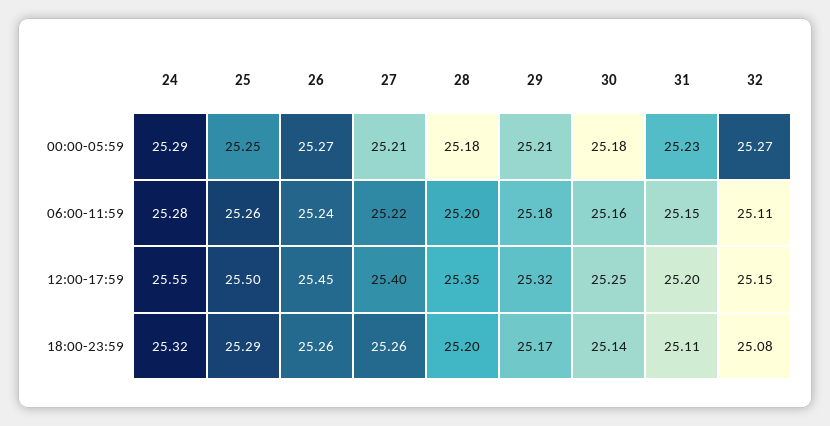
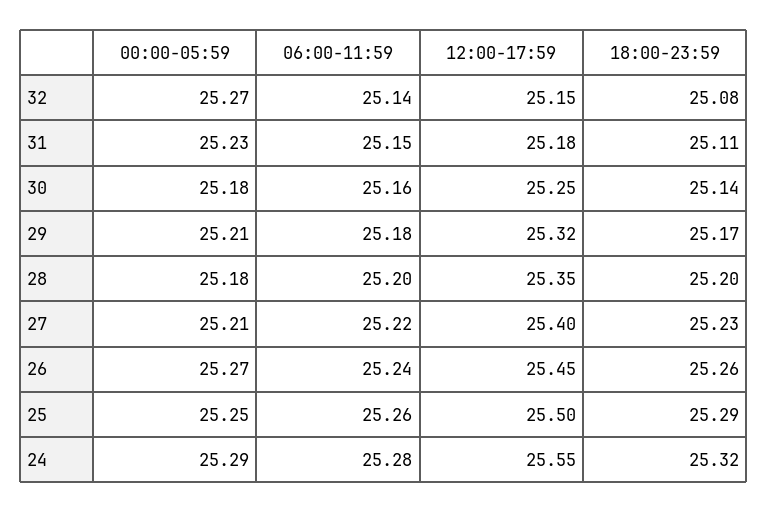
  {
    "24": {
      "00:00-05:59": 25.29,
      "06:00-11:59": 25.28,
      "12:00-17:59": 25.55,
      "18:00-23:59": 25.32
    },
    "25": {
      "00:00-05:59": 25.25,
      "06:00-11:59": 25.26,
      "12:00-17:59": 25.5,
      "18:00-23:59": 25.29
    },
    "26": {
      "00:00-05:59": 25.27,
      "06:00-11:59": 25.24,
      "12:00-17:59": 25.45,
      "18:00-23:59": 25.26
    },
    "27": {
      "00:00-05:59": 25.21,
      "06:00-11:59": 25.22,
      "12:00-17:59": 25.4,
-     "18:00-23:59": 25.26
+     "18:00-23:59": 25.23
    },
    "28": {
      "00:00-05:59": 25.18,
      "06:00-11:59": 25.2,
      "12:00-17:59": 25.35,
      "18:00-23:59": 25.2
    },
    "29": {
      "00:00-05:59": 25.21,
      "06:00-11:59": 25.18,
      "12:00-17:59": 25.32,
      "18:00-23:59": 25.17
    },
    "30": {
      "00:00-05:59": 25.18,
      "06:00-11:59": 25.16,
      "12:00-17:59": 25.25,
      "18:00-23:59": 25.14
    },
    "31": {
      "00:00-05:59": 25.23,
      "06:00-11:59": 25.15,
-     "12:00-17:59": 25.2,
+     "12:00-17:59": 25.18,
      "18:00-23:59": 25.11
    },
    "32": {
      "00:00-05:59": 25.27,
-     "06:00-11:59": 25.11,
+     "06:00-11:59": 25.14,
      "12:00-17:59": 25.15,
      "18:00-23:59": 25.08
    }
  }

